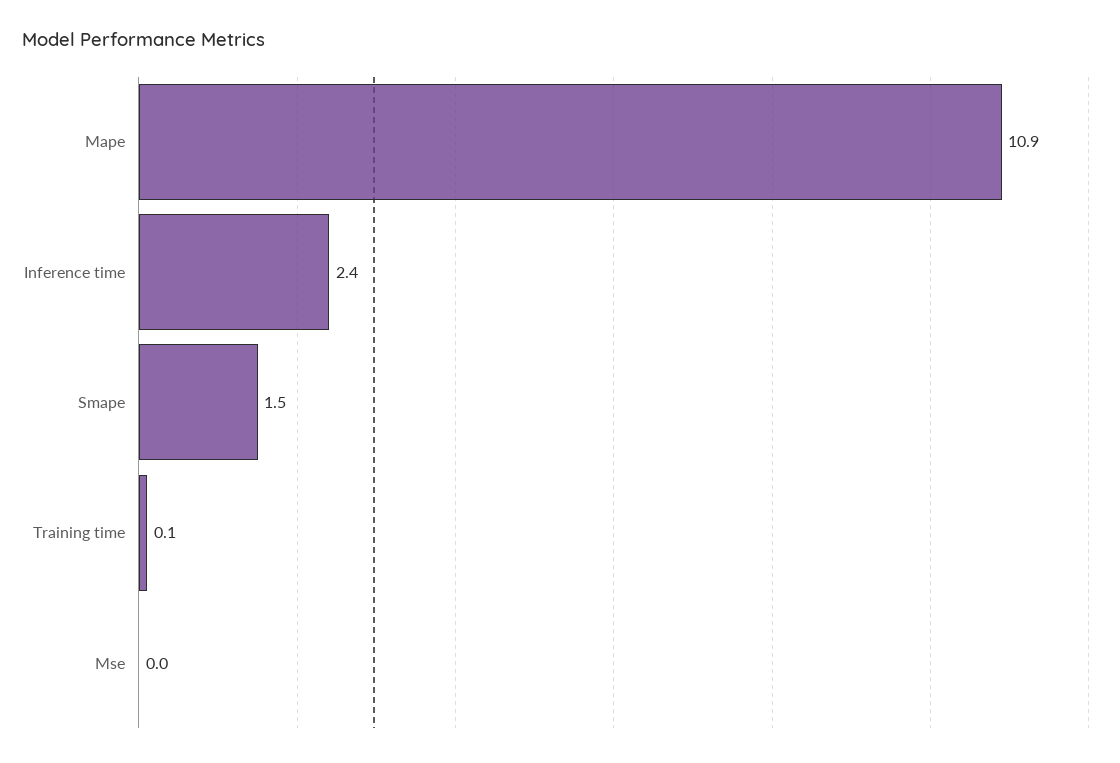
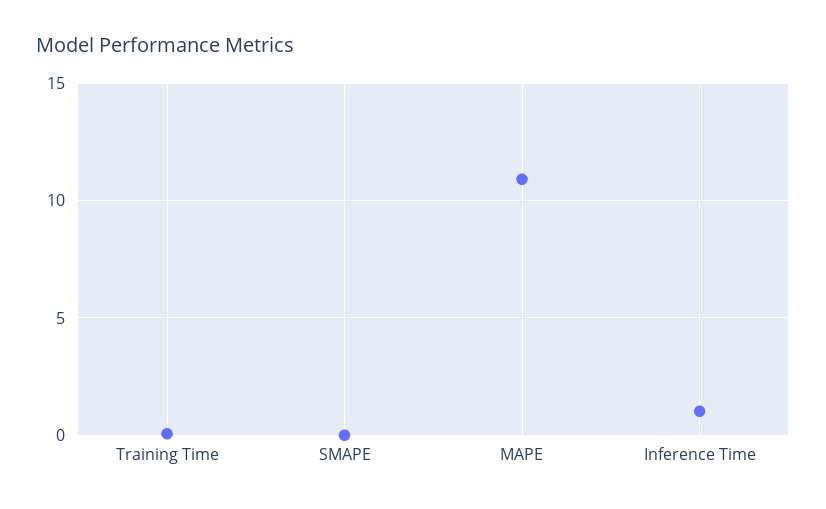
  {
    "Mape": 10.9,
-   "Inference time": 2.4,
+   "Inference time": 1,
-   "Smape": 1.5,
+   "Smape": 0,
-   "Training time": 0.1,
+   "Training time": 0.1
-   "Mse": 0
  }

